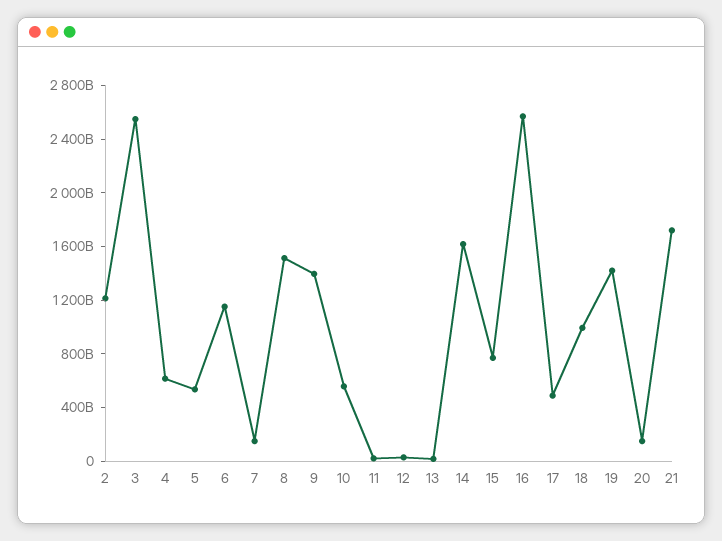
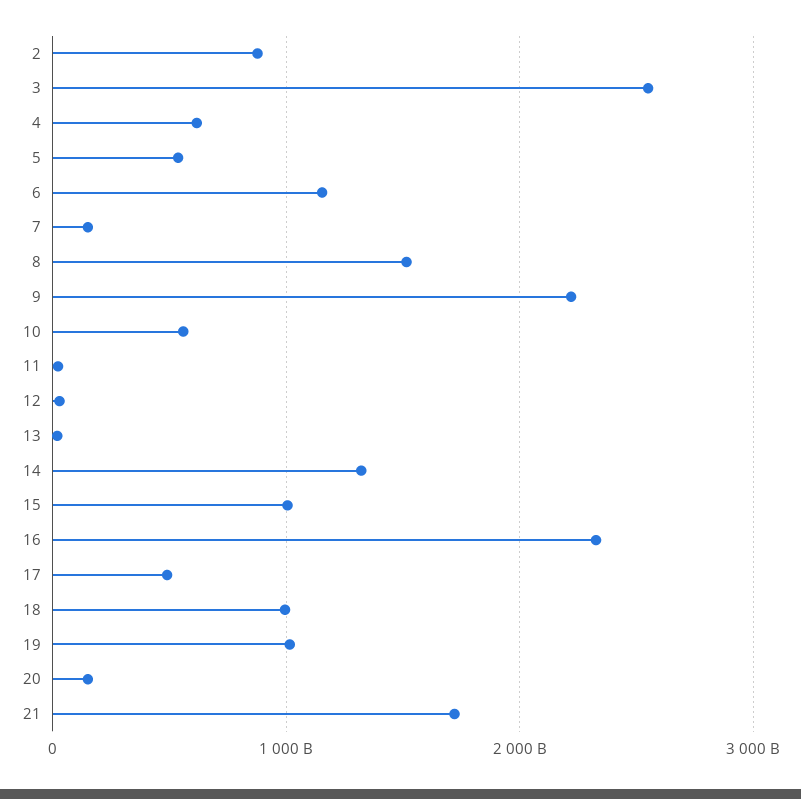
  {
-   "2": 1200000000000,
+   "2": 900000000000,
    "3": 2500000000000,
    "4": 600000000000,
    "5": 500000000000,
    "6": 1200000000000,
    "7": 200000000000,
    "8": 1500000000000,
-   "9": 1400000000000,
+   "9": 2200000000000,
    "10": 600000000000,
    "11": 0,
    "12": 0,
    "13": 0,
-   "14": 1600000000000,
+   "14": 1300000000000,
-   "15": 800000000000,
+   "15": 1000000000000,
-   "16": 2600000000000,
+   "16": 2300000000000,
    "17": 500000000000,
    "18": 1000000000000,
-   "19": 1400000000000,
+   "19": 1000000000000,
    "20": 200000000000,
    "21": 1700000000000
  }

